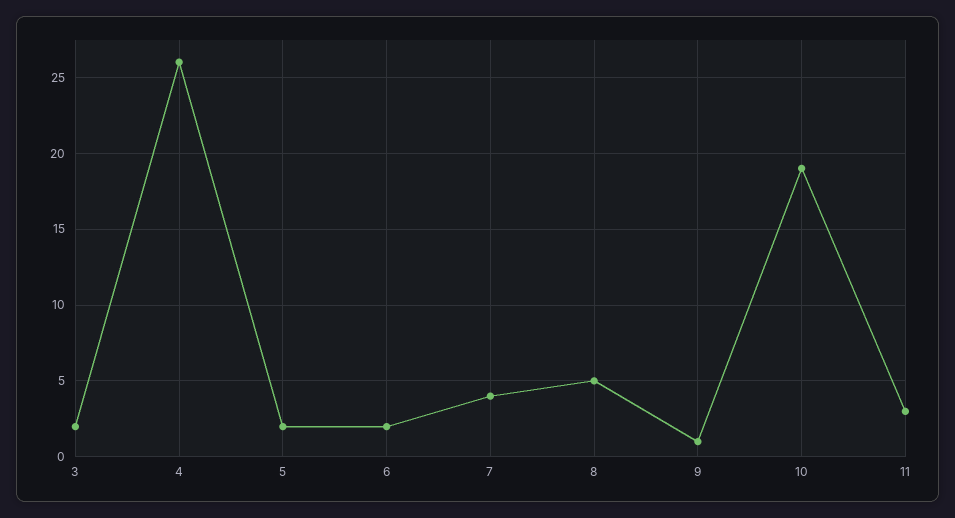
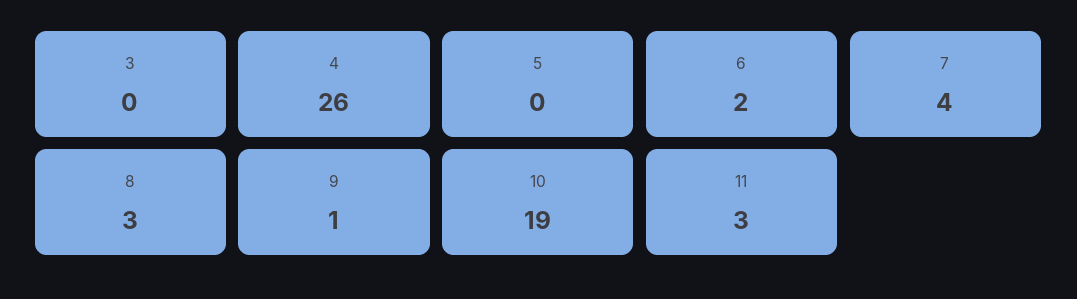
  {
-   "3": 2,
+   "3": 0,
    "4": 26,
-   "5": 2,
+   "5": 0,
    "6": 2,
    "7": 4,
-   "8": 5,
+   "8": 3,
    "9": 1,
    "10": 19,
    "11": 3
  }

